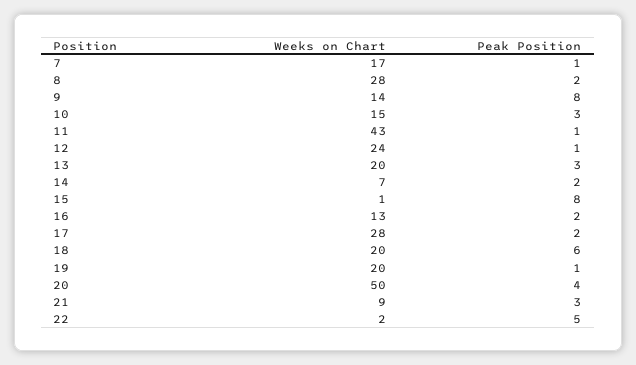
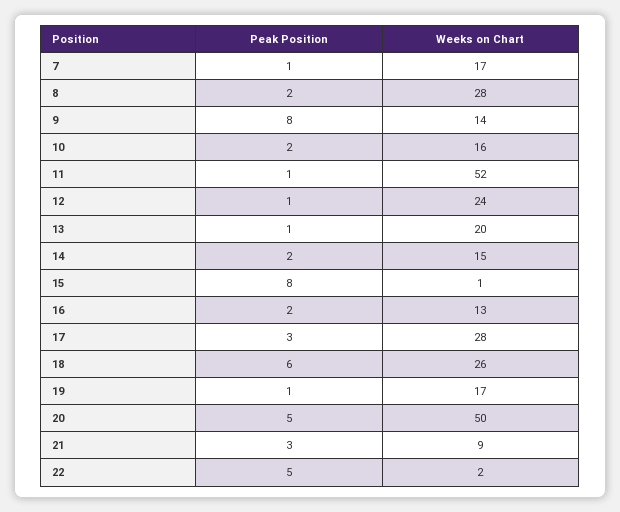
  {
    "Weeks on Chart": {
      "7": 17,
      "8": 28,
      "9": 14,
-     "10": 15,
+     "10": 16,
-     "11": 43,
+     "11": 52,
      "12": 24,
      "13": 20,
-     "14": 7,
+     "14": 15,
      "15": 1,
      "16": 13,
      "17": 28,
-     "18": 20,
+     "18": 26,
-     "19": 20,
+     "19": 17,
      "20": 50,
      "21": 9,
      "22": 2
    },
    "Peak Position": {
      "7": 1,
      "8": 2,
      "9": 8,
-     "10": 3,
+     "10": 2,
      "11": 1,
      "12": 1,
-     "13": 3,
+     "13": 1,
      "14": 2,
      "15": 8,
      "16": 2,
-     "17": 2,
+     "17": 3,
      "18": 6,
      "19": 1,
-     "20": 4,
+     "20": 5,
      "21": 3,
      "22": 5
    }
  }

